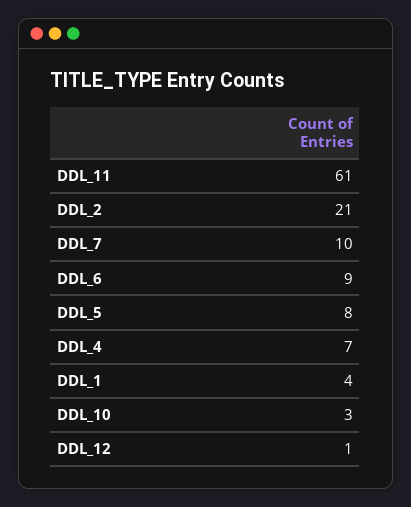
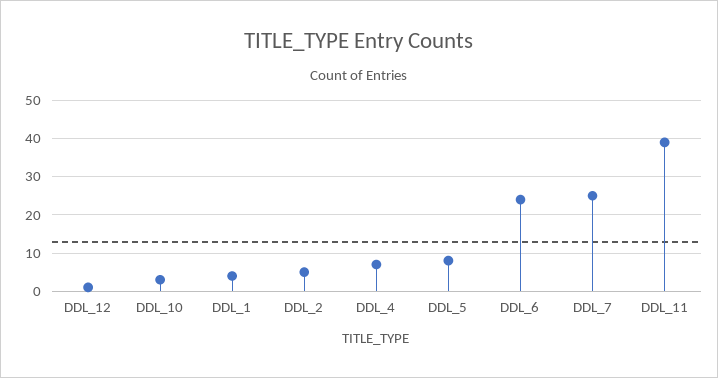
  {
-   "DDL_11": 61,
+   "DDL_11": 40,
-   "DDL_2": 21,
+   "DDL_2": 5,
-   "DDL_7": 10,
+   "DDL_7": 25,
-   "DDL_6": 9,
+   "DDL_6": 25,
    "DDL_5": 8,
    "DDL_4": 7,
    "DDL_1": 4,
    "DDL_10": 3,
    "DDL_12": 1
  }

